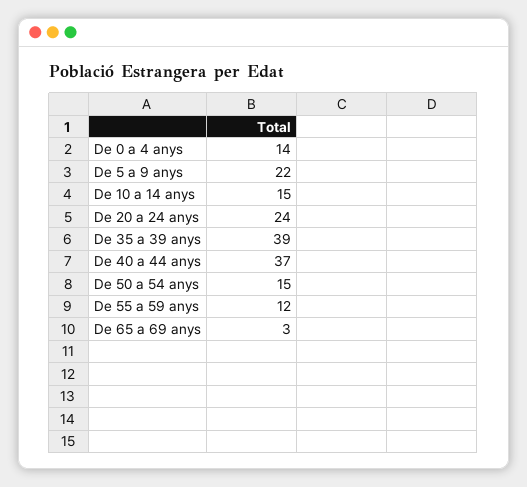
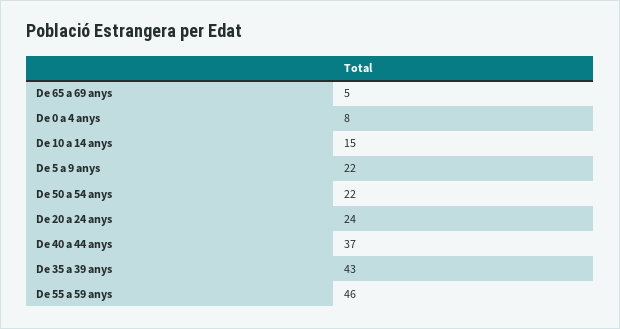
  {
-   "De 0 a 4 anys": 14,
+   "De 0 a 4 anys": 8,
    "De 5 a 9 anys": 22,
    "De 10 a 14 anys": 15,
    "De 20 a 24 anys": 24,
-   "De 35 a 39 anys": 39,
+   "De 35 a 39 anys": 43,
    "De 40 a 44 anys": 37,
-   "De 50 a 54 anys": 15,
+   "De 50 a 54 anys": 22,
-   "De 55 a 59 anys": 12,
+   "De 55 a 59 anys": 46,
-   "De 65 a 69 anys": 3
+   "De 65 a 69 anys": 5
  }

